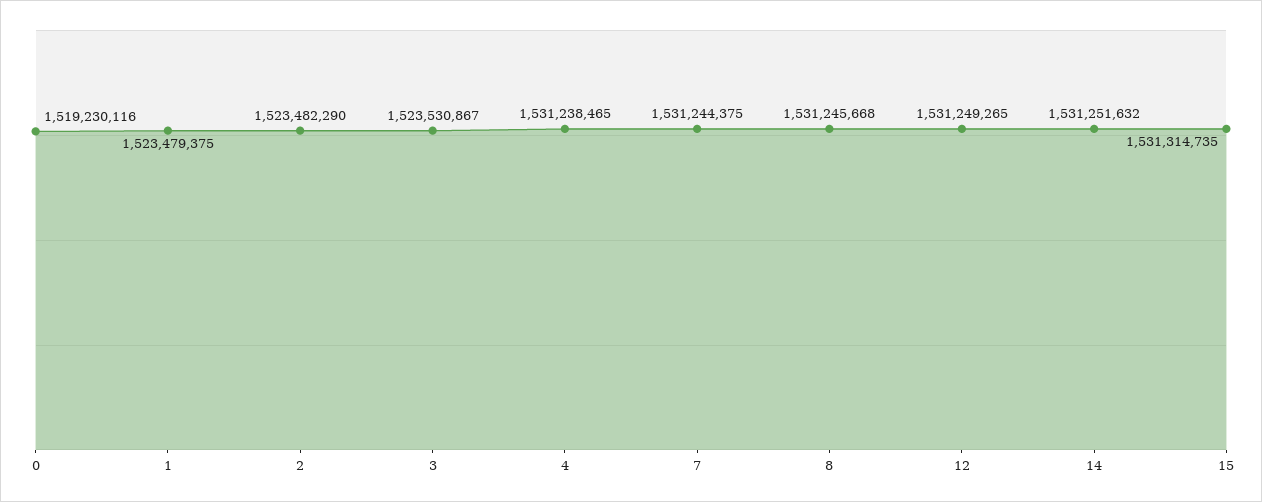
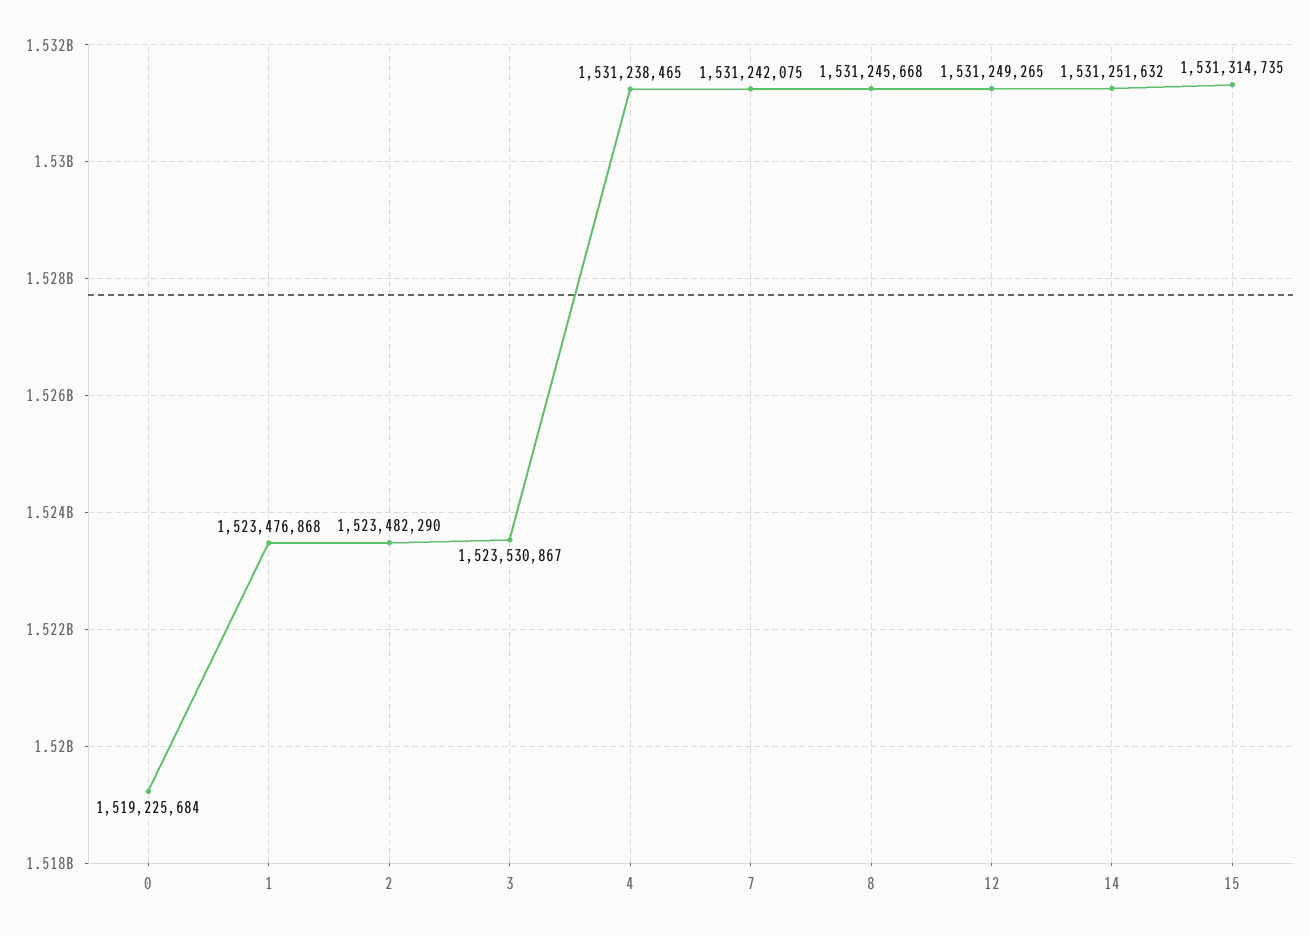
  {
-   "0": 1519230116,
+   "0": 1519225684,
-   "1": 1523479375,
+   "1": 1523476868,
    "2": 1523482290,
    "3": 1523530867,
    "4": 1531238465,
-   "7": 1531244375,
+   "7": 1531242075,
    "8": 1531245668,
    "12": 1531249265,
    "14": 1531251632,
    "15": 1531314735
  }

